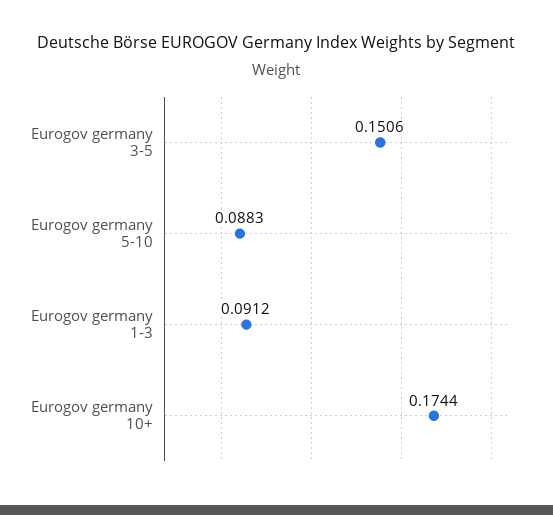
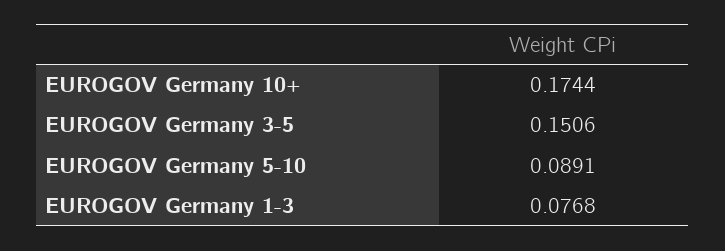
  {
    "Eurogov germany 3-5": 0.1506,
-   "Eurogov germany 5-10": 0.0883,
+   "Eurogov germany 5-10": 0.0891,
-   "Eurogov germany 1-3": 0.0912,
+   "Eurogov germany 1-3": 0.0768,
    "Eurogov germany 10+": 0.1744
  }

